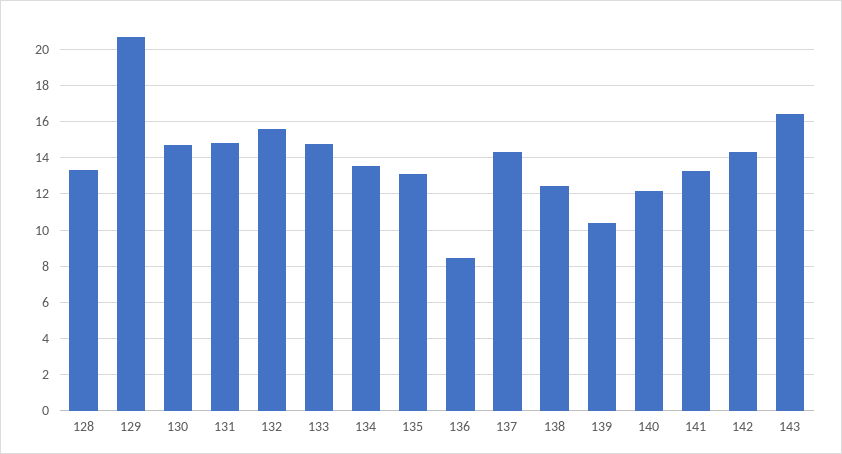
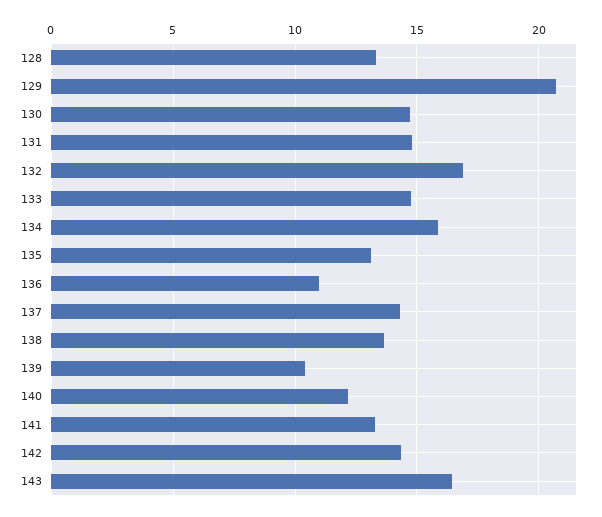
  {
    "128": 13.5,
    "129": 20.5,
    "130": 14.5,
    "131": 15,
-   "132": 15.5,
+   "132": 17,
    "133": 15,
-   "134": 13.5,
+   "134": 16,
    "135": 13,
-   "136": 8.5,
+   "136": 11,
    "137": 14.5,
-   "138": 12.5,
+   "138": 13.5,
    "139": 10.5,
    "140": 12,
    "141": 13.5,
    "142": 14.5,
    "143": 16.5
  }

